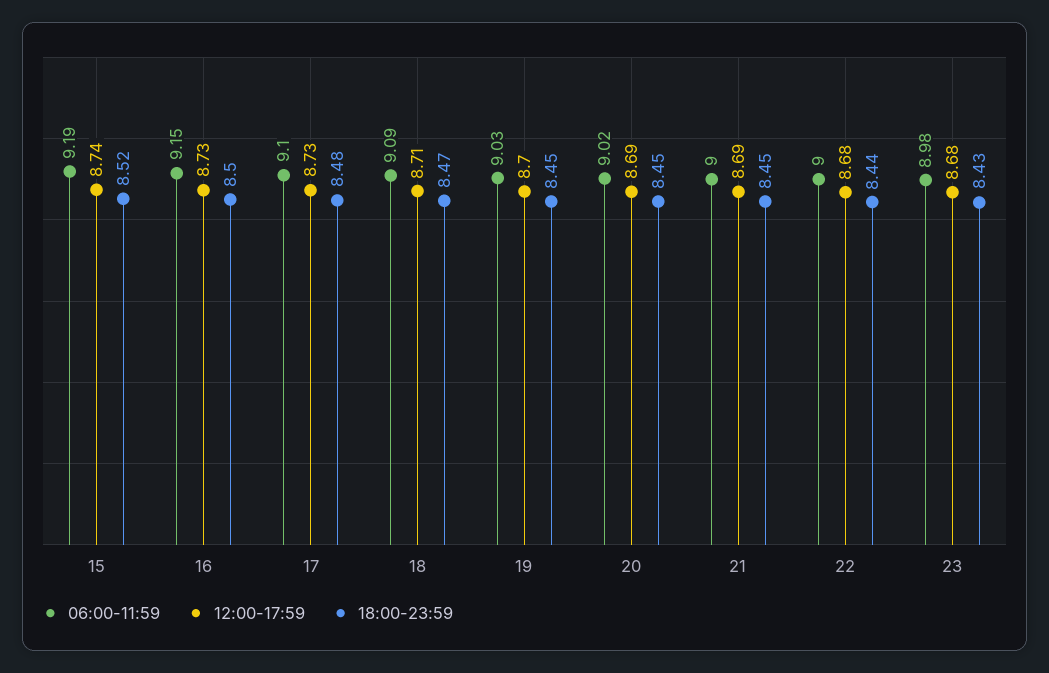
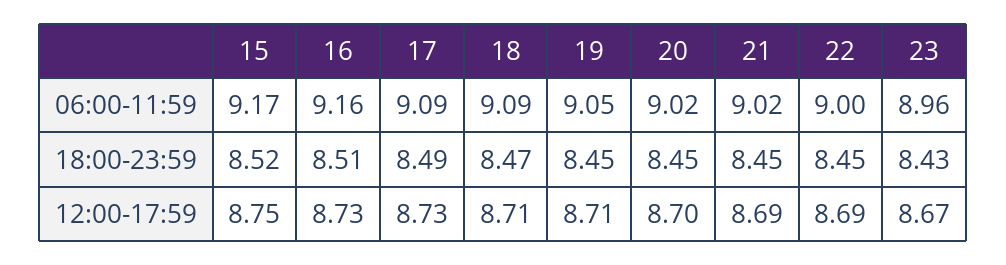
  {
    "06:00-11:59": {
-     "15": 9.19,
+     "15": 9.17,
-     "16": 9.15,
+     "16": 9.16,
-     "17": 9.1,
+     "17": 9.09,
      "18": 9.09,
-     "19": 9.03,
+     "19": 9.05,
      "20": 9.02,
-     "21": 9,
+     "21": 9.02,
      "22": 9,
-     "23": 8.98
+     "23": 8.96
    },
    "12:00-17:59": {
-     "15": 8.74,
+     "15": 8.75,
      "16": 8.73,
      "17": 8.73,
      "18": 8.71,
-     "19": 8.7,
+     "19": 8.71,
-     "20": 8.69,
+     "20": 8.7,
      "21": 8.69,
-     "22": 8.68,
+     "22": 8.69,
-     "23": 8.68
+     "23": 8.67
    },
    "18:00-23:59": {
      "15": 8.52,
-     "16": 8.5,
+     "16": 8.51,
-     "17": 8.48,
+     "17": 8.49,
      "18": 8.47,
      "19": 8.45,
      "20": 8.45,
      "21": 8.45,
-     "22": 8.44,
+     "22": 8.45,
      "23": 8.43
    }
  }

